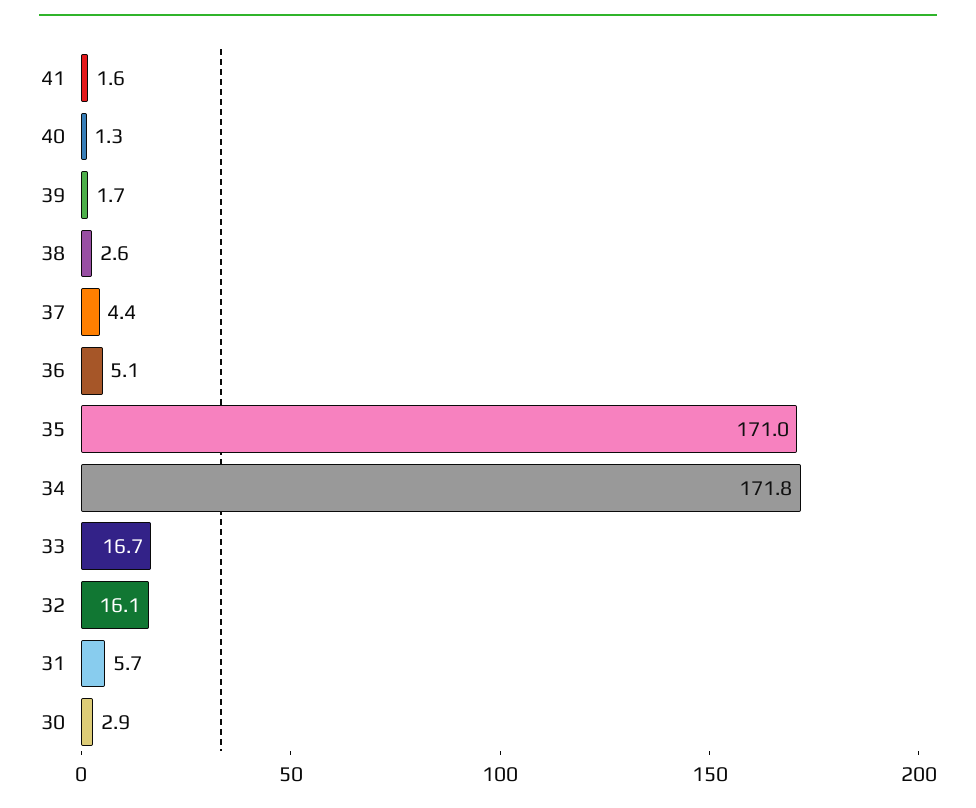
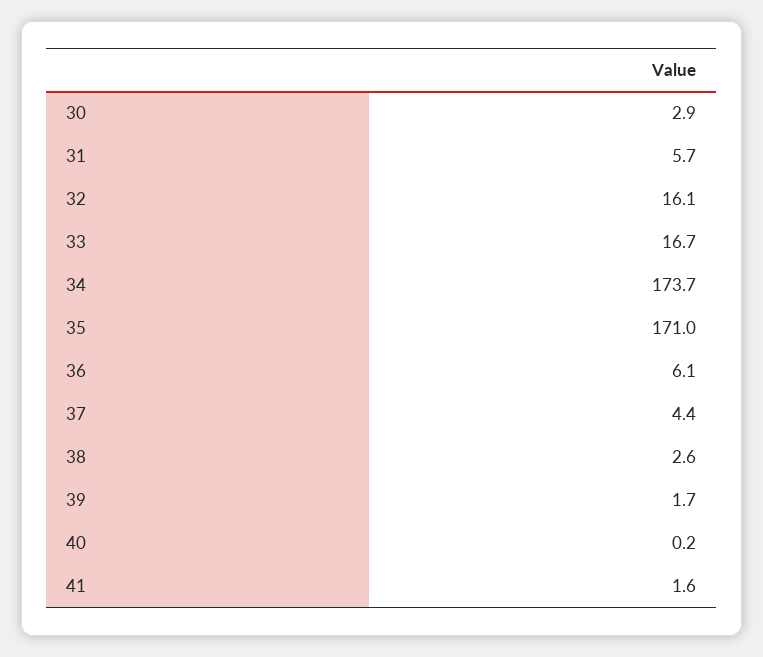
  {
    "41": 1.6,
-   "40": 1.3,
+   "40": 0.2,
    "39": 1.7,
    "38": 2.6,
    "37": 4.4,
-   "36": 5.1,
+   "36": 6.1,
    "35": 171,
-   "34": 171.8,
+   "34": 173.7,
    "33": 16.7,
    "32": 16.1,
    "31": 5.7,
    "30": 2.9
  }

